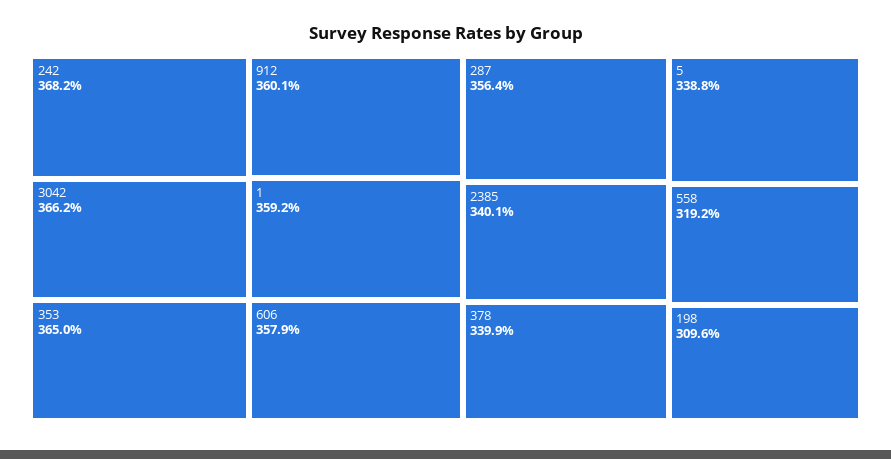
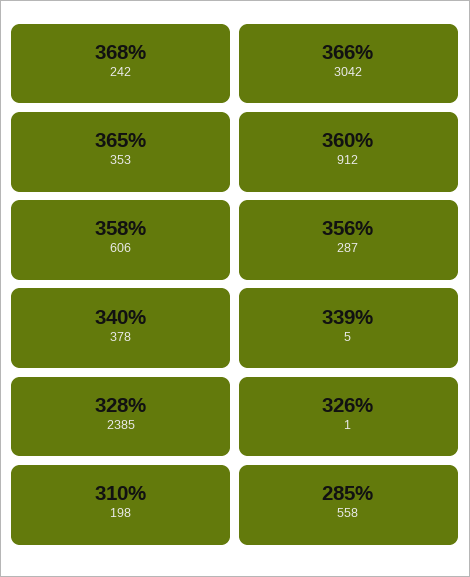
  {
    "242": 368.2,
    "3042": 366.2,
    "353": 365,
    "912": 360.1,
-   "1": 359.2,
+   "1": 326,
    "606": 357.9,
    "287": 356.4,
-   "2385": 340.1,
+   "2385": 328,
    "378": 339.9,
    "5": 338.8,
-   "558": 319.2,
+   "558": 285,
    "198": 309.6
  }

